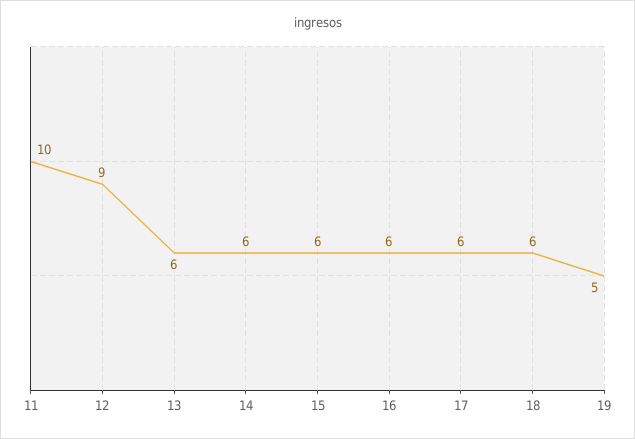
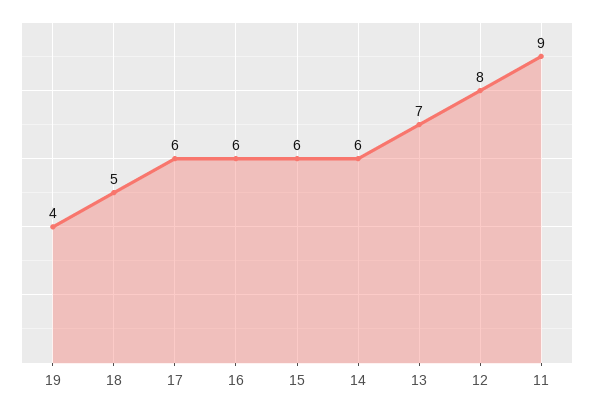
  {
-   "11": 10,
+   "11": 9,
-   "12": 9,
+   "12": 8,
-   "13": 6,
+   "13": 7,
    "14": 6,
    "15": 6,
    "16": 6,
    "17": 6,
-   "18": 6,
+   "18": 5,
-   "19": 5
+   "19": 4
  }

